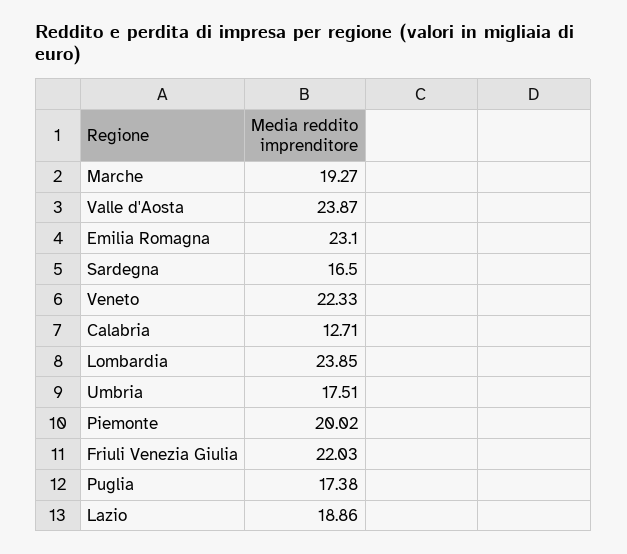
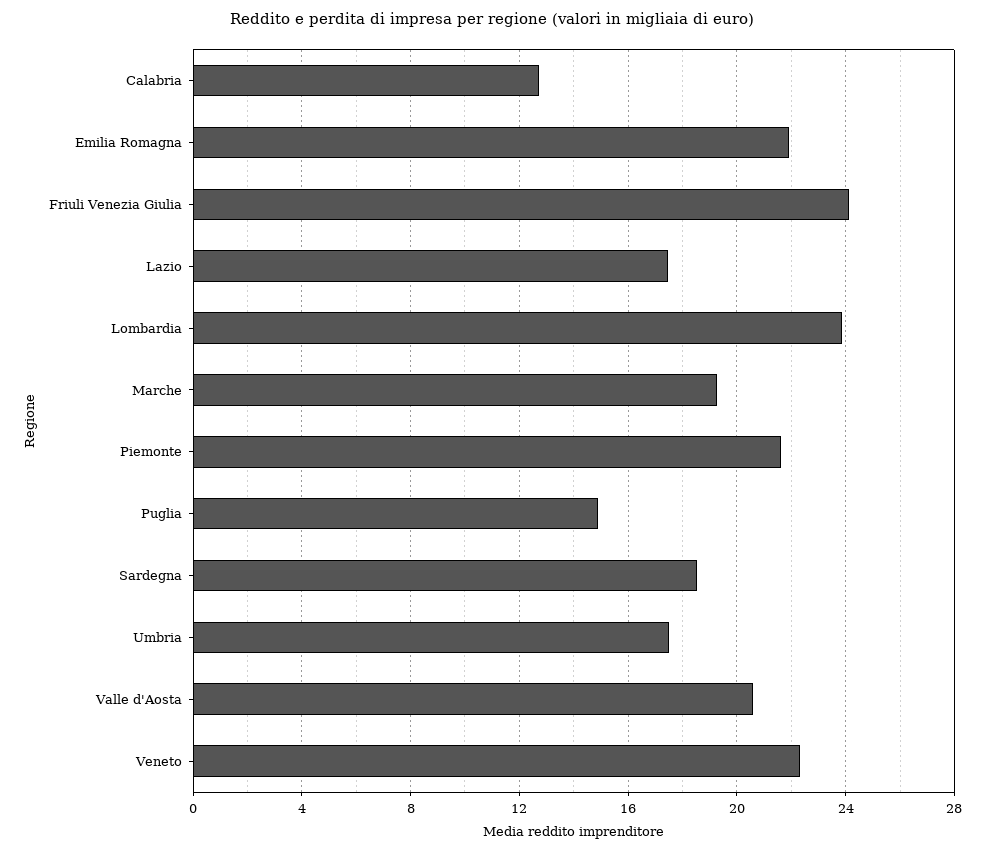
  {
    "Marche": 19.27,
-   "Valle d'Aosta": 23.87,
+   "Valle d'Aosta": 20.5,
-   "Emilia Romagna": 23.1,
+   "Emilia Romagna": 22,
-   "Sardegna": 16.5,
+   "Sardegna": 18.5,
    "Veneto": 22.33,
    "Calabria": 12.71,
    "Lombardia": 23.85,
    "Umbria": 17.51,
-   "Piemonte": 20.02,
+   "Piemonte": 21.5,
-   "Friuli Venezia Giulia": 22.03,
+   "Friuli Venezia Giulia": 24,
-   "Puglia": 17.38,
+   "Puglia": 15,
-   "Lazio": 18.86
+   "Lazio": 17.5
  }

